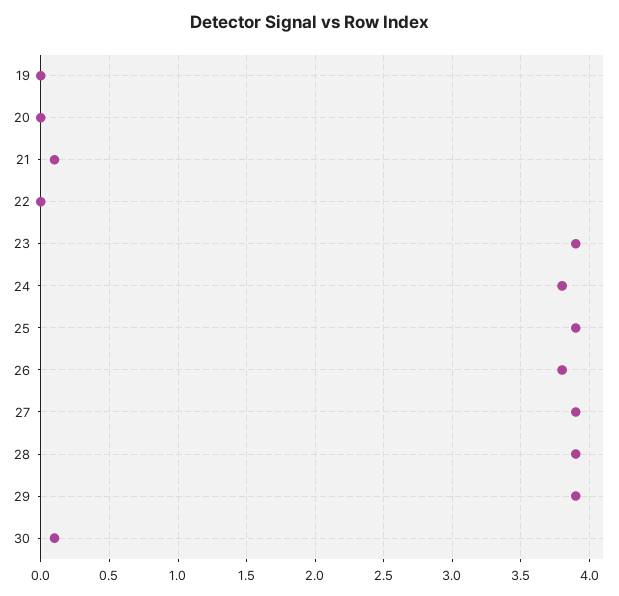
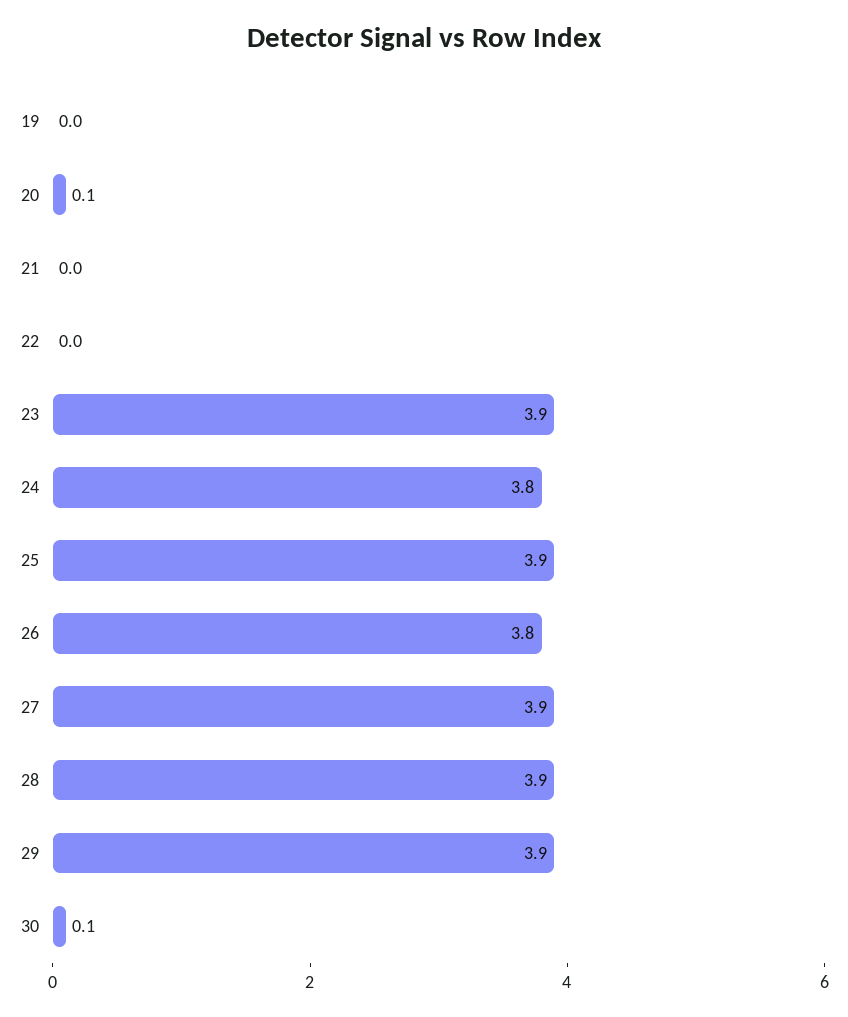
  {
    "19": 0,
-   "20": 0,
+   "20": 0.1,
-   "21": 0.1,
+   "21": 0,
    "22": 0,
    "23": 3.9,
    "24": 3.8,
    "25": 3.9,
    "26": 3.8,
    "27": 3.9,
    "28": 3.9,
    "29": 3.9,
    "30": 0.1
  }

